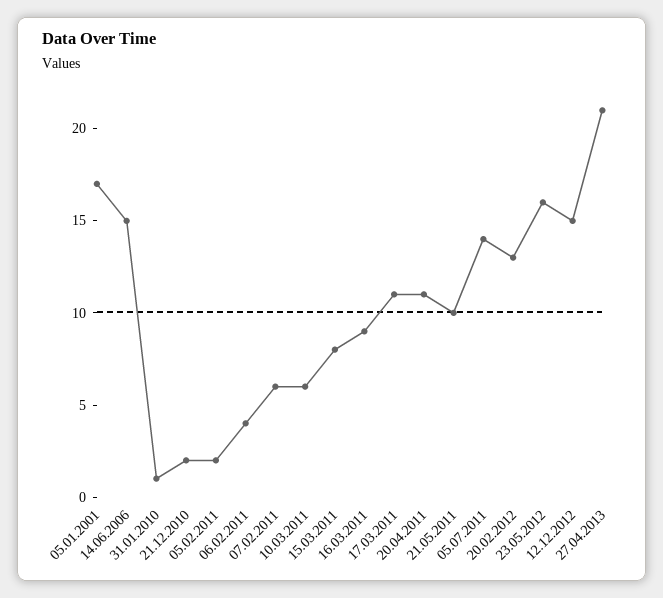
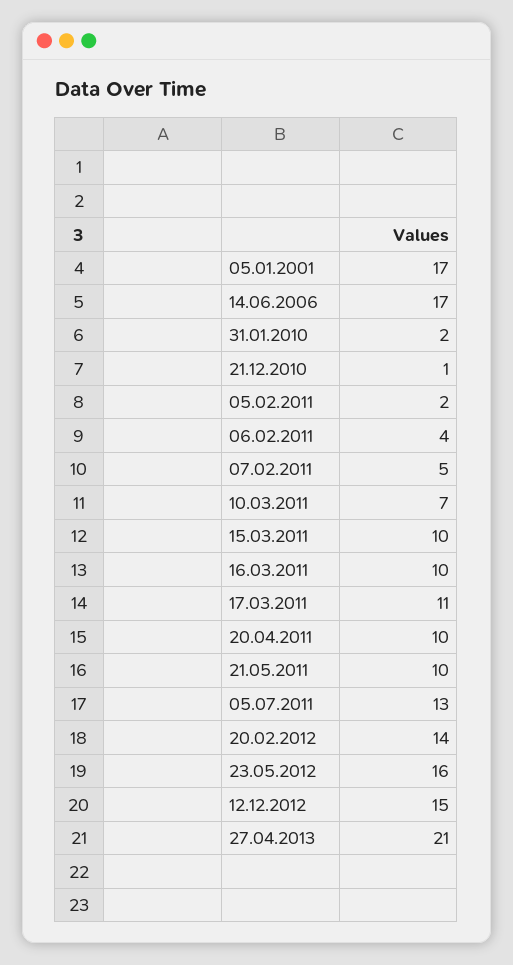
  {
    "05.01.2001": 17,
-   "14.06.2006": 15,
+   "14.06.2006": 17,
-   "31.01.2010": 1,
+   "31.01.2010": 2,
-   "21.12.2010": 2,
+   "21.12.2010": 1,
    "05.02.2011": 2,
    "06.02.2011": 4,
-   "07.02.2011": 6,
+   "07.02.2011": 5,
-   "10.03.2011": 6,
+   "10.03.2011": 7,
-   "15.03.2011": 8,
+   "15.03.2011": 10,
-   "16.03.2011": 9,
+   "16.03.2011": 10,
    "17.03.2011": 11,
-   "20.04.2011": 11,
+   "20.04.2011": 10,
    "21.05.2011": 10,
-   "05.07.2011": 14,
+   "05.07.2011": 13,
-   "20.02.2012": 13,
+   "20.02.2012": 14,
    "23.05.2012": 16,
    "12.12.2012": 15,
    "27.04.2013": 21
  }

